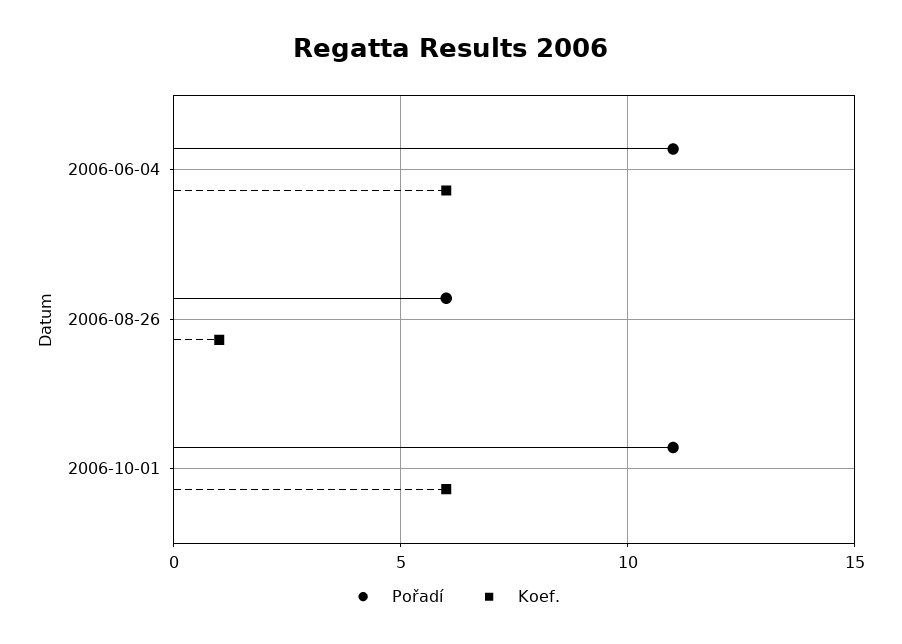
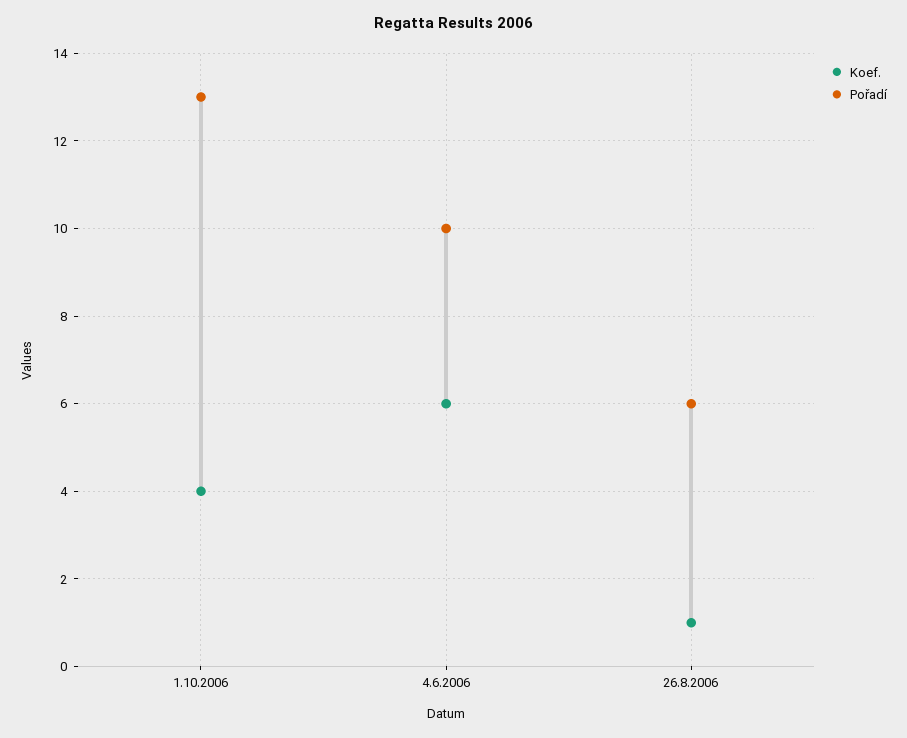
  {
    "Pořadí": {
-     "2006-06-04": 11,
+     "2006-06-04": 10,
      "2006-08-26": 6,
-     "2006-10-01": 11
+     "2006-10-01": 13
    },
    "Koef.": {
      "2006-06-04": 6,
      "2006-08-26": 1,
-     "2006-10-01": 6
+     "2006-10-01": 4
    }
  }

